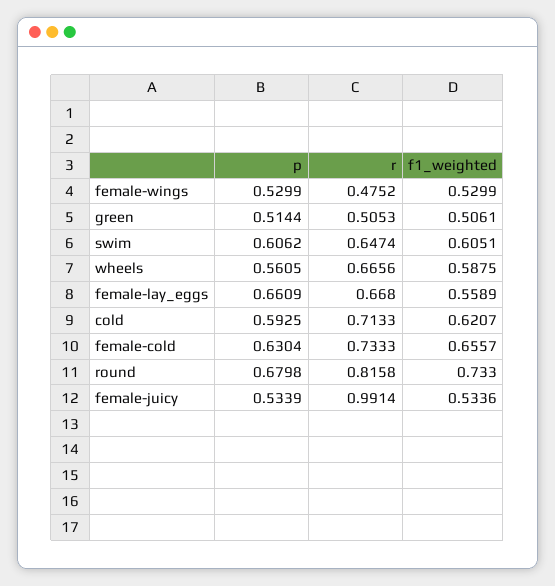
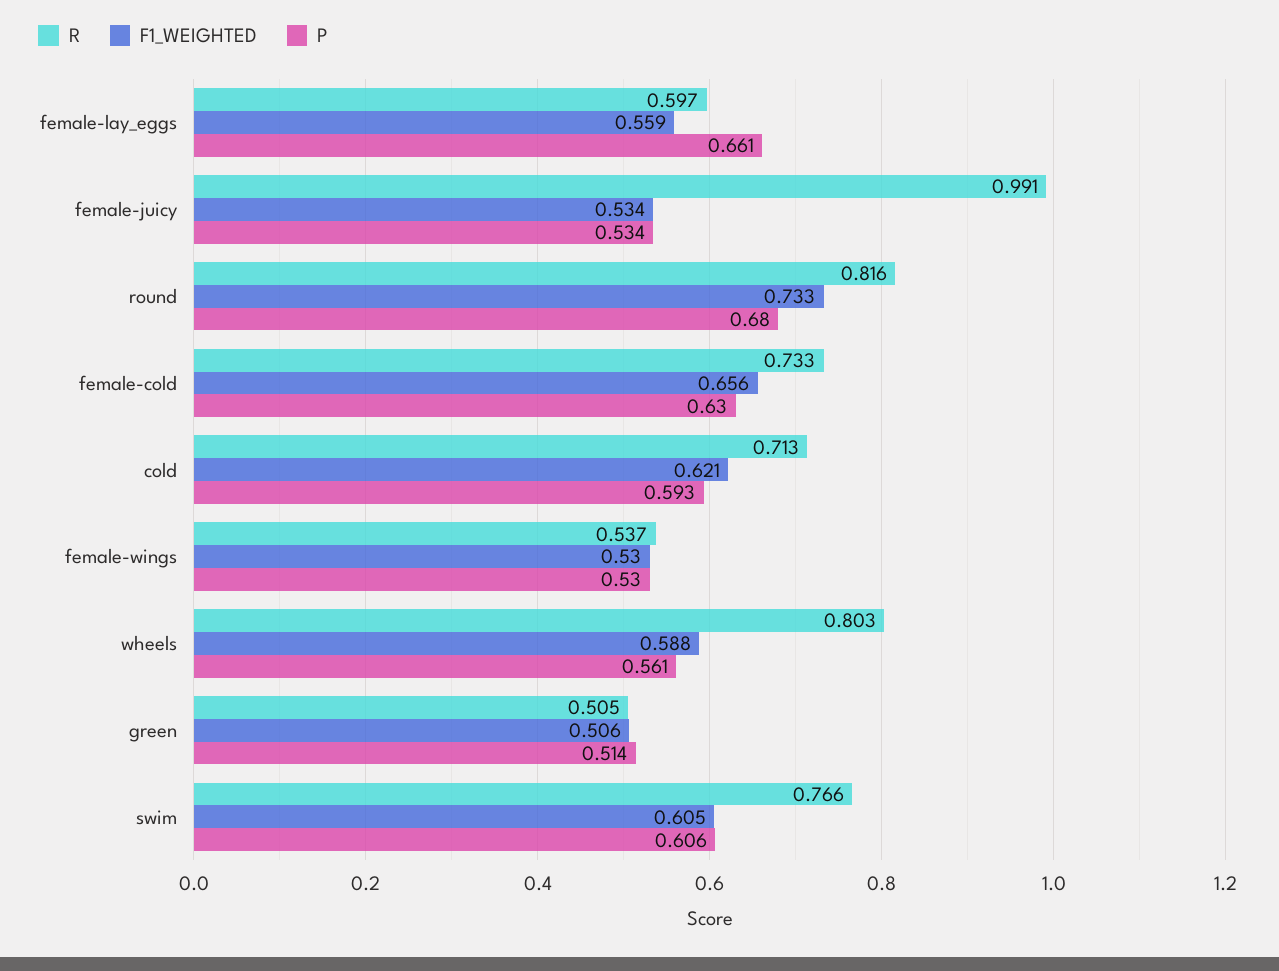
  {
    "p": {
      "female-wings": 0.5299,
      "green": 0.5144,
      "swim": 0.6062,
      "wheels": 0.5605,
      "female-lay_eggs": 0.6609,
      "cold": 0.5925,
      "female-cold": 0.6304,
      "round": 0.6798,
      "female-juicy": 0.5339
    },
    "r": {
-     "female-wings": 0.4752,
+     "female-wings": 0.537,
      "green": 0.5053,
-     "swim": 0.6474,
+     "swim": 0.766,
-     "wheels": 0.6656,
+     "wheels": 0.803,
-     "female-lay_eggs": 0.668,
+     "female-lay_eggs": 0.597,
      "cold": 0.7133,
      "female-cold": 0.7333,
      "round": 0.8158,
      "female-juicy": 0.9914
    },
    "f1_weighted": {
      "female-wings": 0.5299,
      "green": 0.5061,
      "swim": 0.6051,
      "wheels": 0.5875,
      "female-lay_eggs": 0.5589,
      "cold": 0.6207,
      "female-cold": 0.6557,
      "round": 0.733,
      "female-juicy": 0.5336
    }
  }

